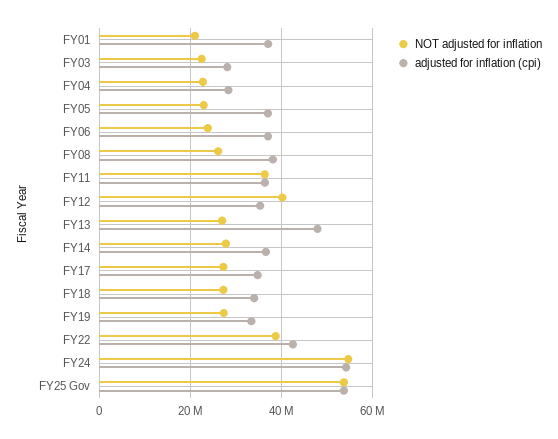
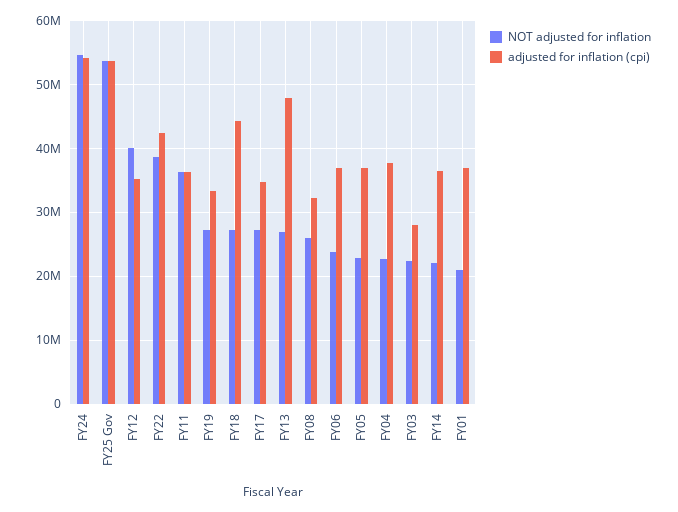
  {
    "NOT adjusted for inflation": {
      "FY01": 21000000,
      "FY03": 22000000,
      "FY04": 23000000,
      "FY05": 23000000,
      "FY06": 24000000,
      "FY08": 26000000,
      "FY11": 36000000,
      "FY12": 40000000,
      "FY13": 27000000,
-     "FY14": 28000000,
+     "FY14": 22000000,
      "FY17": 27000000,
      "FY18": 27000000,
      "FY19": 27000000,
      "FY22": 39000000,
      "FY24": 55000000,
      "FY25 Gov": 54000000
    },
    "adjusted for inflation (cpi)": {
      "FY01": 37000000,
      "FY03": 28000000,
-     "FY04": 28000000,
+     "FY04": 38000000,
      "FY05": 37000000,
      "FY06": 37000000,
-     "FY08": 38000000,
+     "FY08": 32000000,
      "FY11": 36000000,
      "FY12": 35000000,
      "FY13": 48000000,
      "FY14": 37000000,
      "FY17": 35000000,
-     "FY18": 34000000,
+     "FY18": 44000000,
      "FY19": 33000000,
      "FY22": 42000000,
      "FY24": 54000000,
      "FY25 Gov": 54000000
    }
  }

